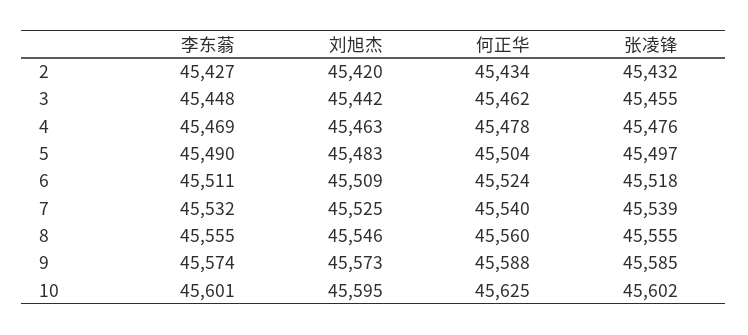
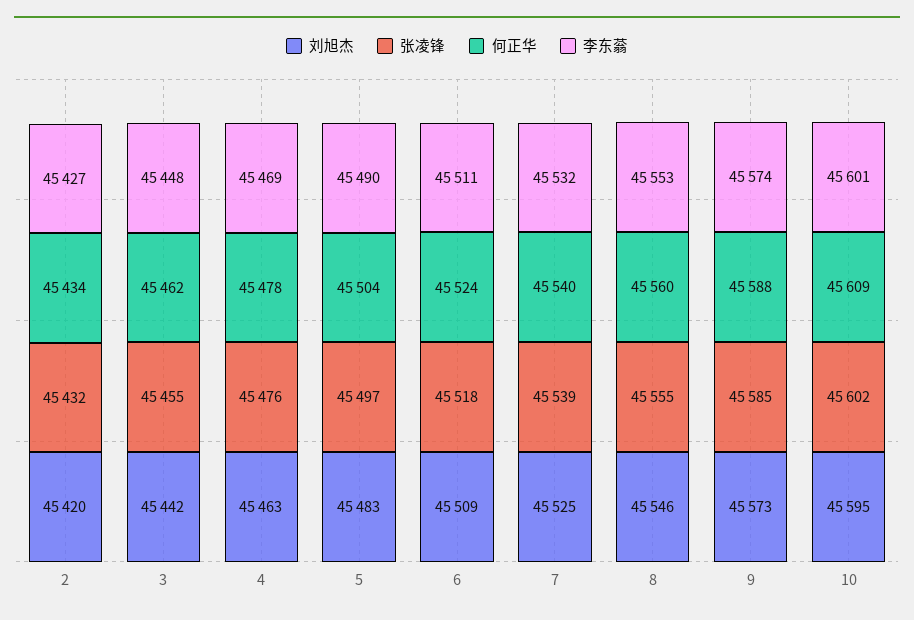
  {
    "李东蓊": {
      "2": 45427,
      "3": 45448,
      "4": 45469,
      "5": 45490,
      "6": 45511,
      "7": 45532,
-     "8": 45555,
+     "8": 45553,
      "9": 45574,
      "10": 45601
    },
    "刘旭杰": {
      "2": 45420,
      "3": 45442,
      "4": 45463,
      "5": 45483,
      "6": 45509,
      "7": 45525,
      "8": 45546,
      "9": 45573,
      "10": 45595
    },
    "何正华": {
      "2": 45434,
      "3": 45462,
      "4": 45478,
      "5": 45504,
      "6": 45524,
      "7": 45540,
      "8": 45560,
      "9": 45588,
-     "10": 45625
+     "10": 45609
    },
    "张凌锋": {
      "2": 45432,
      "3": 45455,
      "4": 45476,
      "5": 45497,
      "6": 45518,
      "7": 45539,
      "8": 45555,
      "9": 45585,
      "10": 45602
    }
  }

